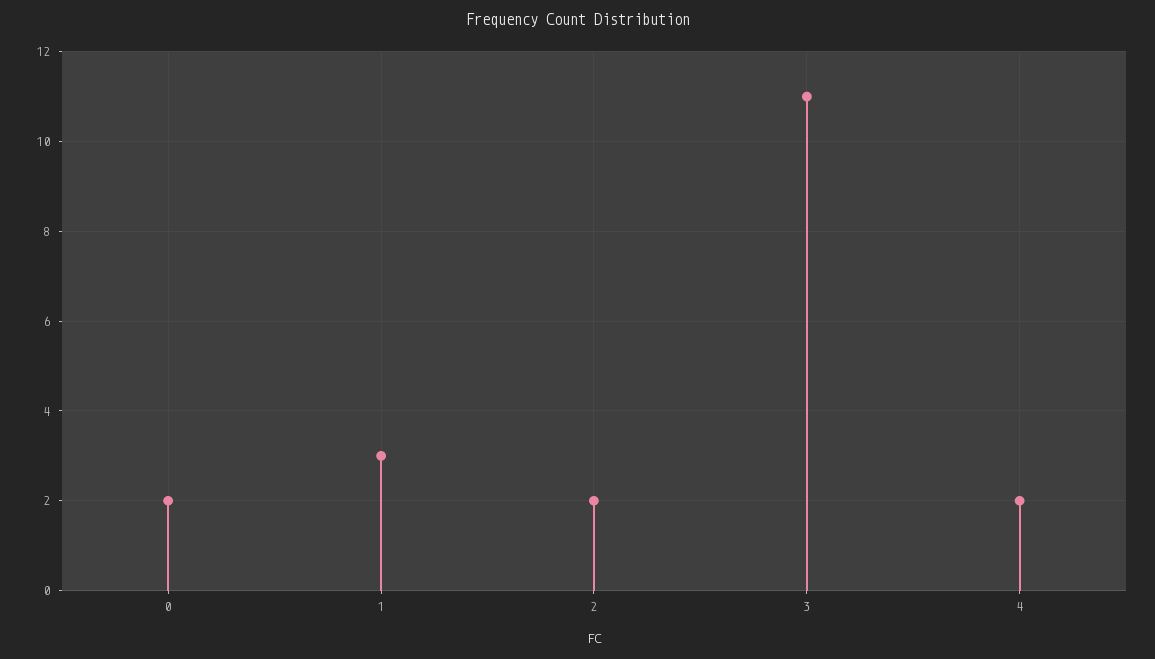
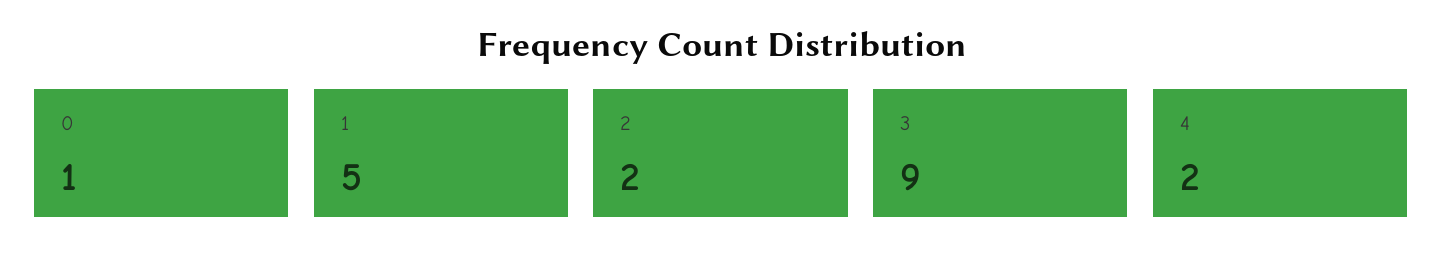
  {
-   "0": 2,
+   "0": 1,
-   "1": 3,
+   "1": 5,
    "2": 2,
-   "3": 11,
+   "3": 9,
    "4": 2
  }

